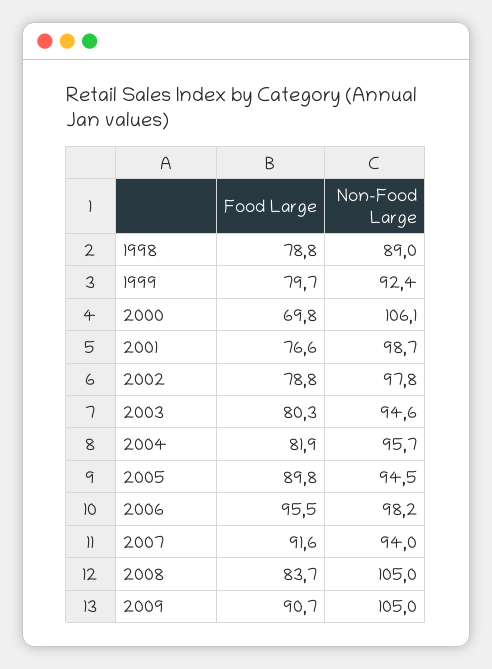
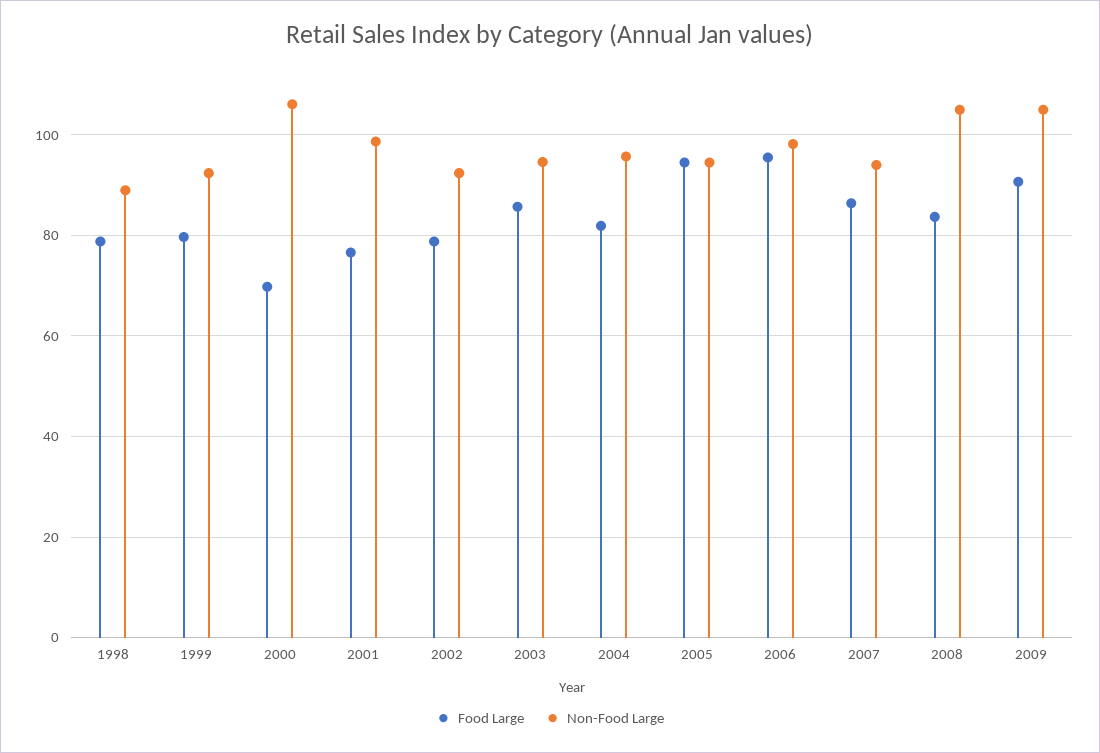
  {
    "Food Large": {
      "1998": 78.8,
      "1999": 79.7,
      "2000": 69.8,
      "2001": 76.6,
      "2002": 78.8,
-     "2003": 80.3,
+     "2003": 86,
      "2004": 81.9,
-     "2005": 89.8,
+     "2005": 94,
      "2006": 95.5,
-     "2007": 91.6,
+     "2007": 86,
      "2008": 83.7,
      "2009": 90.7
    },
    "Non-Food Large": {
      "1998": 89,
      "1999": 92.4,
      "2000": 106.1,
      "2001": 98.7,
-     "2002": 97.8,
+     "2002": 92,
      "2003": 94.6,
      "2004": 95.7,
      "2005": 94.5,
      "2006": 98.2,
      "2007": 94,
      "2008": 105,
      "2009": 105
    }
  }

